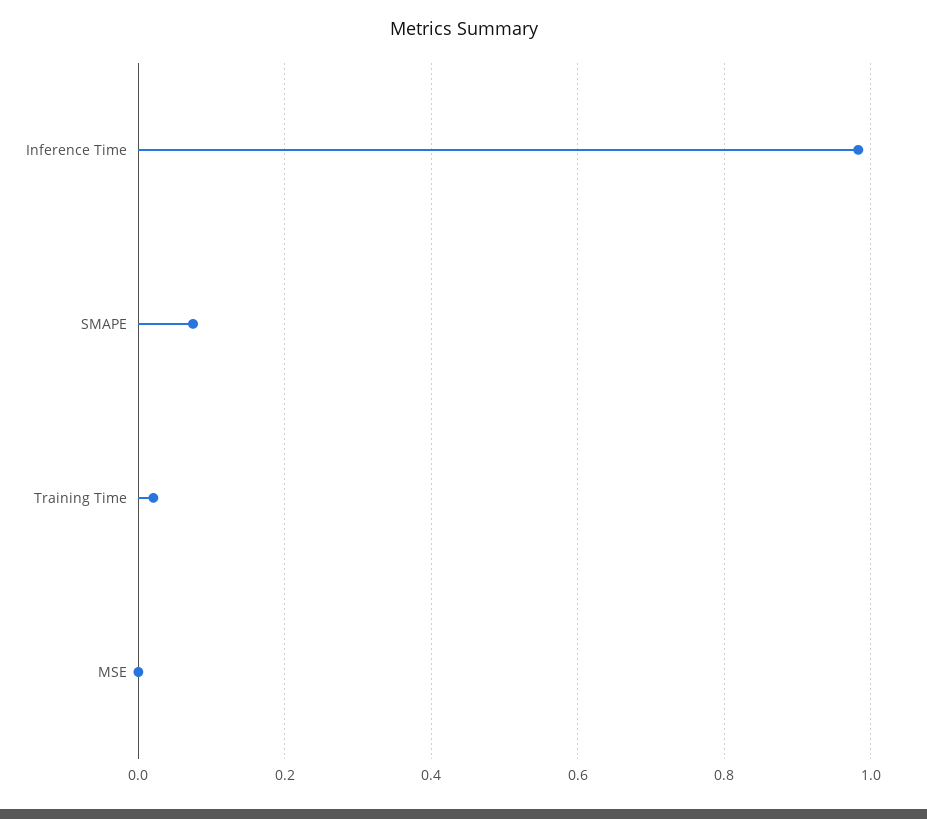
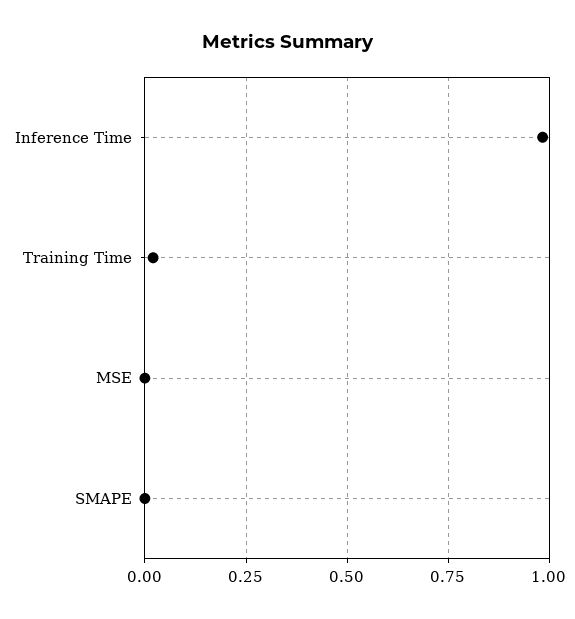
  {
    "Inference Time": 0.98,
-   "SMAPE": 0.08,
+   "SMAPE": 0,
    "Training Time": 0.02,
    "MSE": 0
  }

